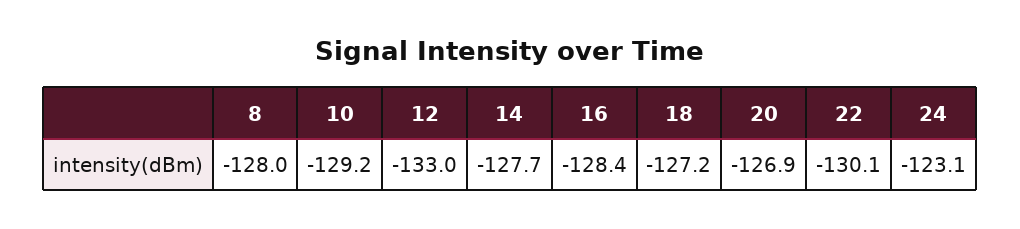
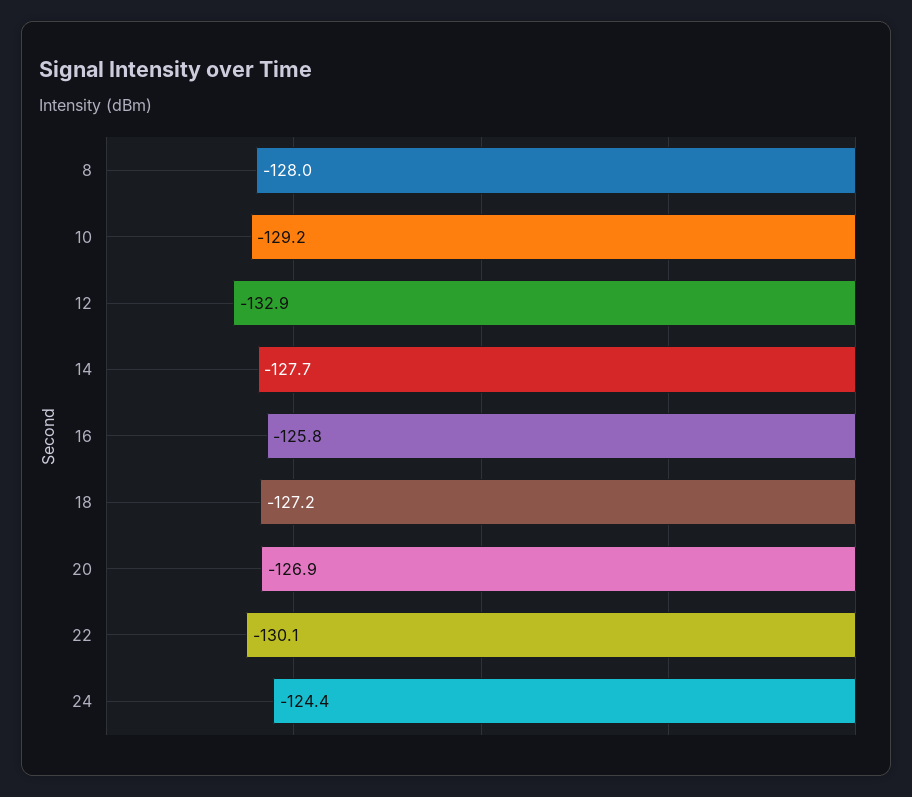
  {
    "8": -128,
    "10": -129.2,
-   "12": -133,
+   "12": -132.9,
    "14": -127.7,
-   "16": -128.4,
+   "16": -125.8,
    "18": -127.2,
    "20": -126.9,
    "22": -130.1,
-   "24": -123.1
+   "24": -124.4
  }

